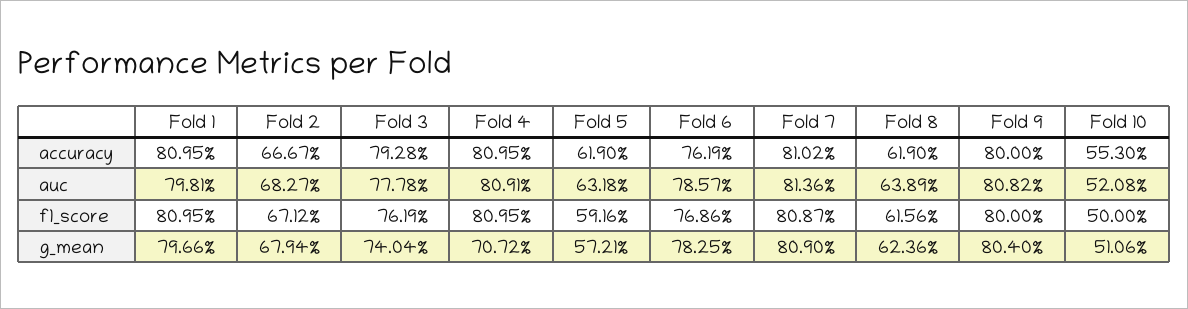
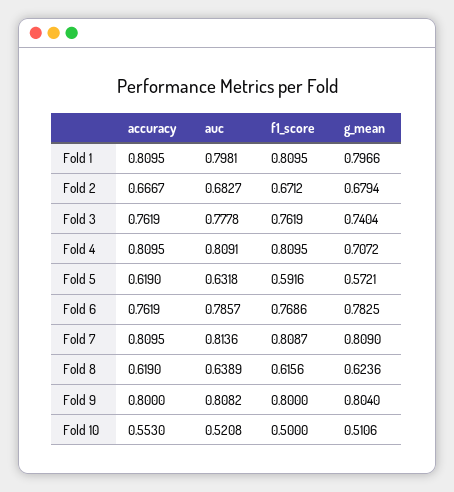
  {
    "Fold 1": {
      "accuracy": 0.8095,
      "auc": 0.7981,
      "f1_score": 0.8095,
      "g_mean": 0.7966
    },
    "Fold 2": {
      "accuracy": 0.6667,
      "auc": 0.6827,
      "f1_score": 0.6712,
      "g_mean": 0.6794
    },
    "Fold 3": {
-     "accuracy": 0.7928,
+     "accuracy": 0.7619,
      "auc": 0.7778,
      "f1_score": 0.7619,
      "g_mean": 0.7404
    },
    "Fold 4": {
      "accuracy": 0.8095,
      "auc": 0.8091,
      "f1_score": 0.8095,
      "g_mean": 0.7072
    },
    "Fold 5": {
      "accuracy": 0.619,
      "auc": 0.6318,
      "f1_score": 0.5916,
      "g_mean": 0.5721
    },
    "Fold 6": {
      "accuracy": 0.7619,
      "auc": 0.7857,
      "f1_score": 0.7686,
      "g_mean": 0.7825
    },
    "Fold 7": {
-     "accuracy": 0.8102,
+     "accuracy": 0.8095,
      "auc": 0.8136,
      "f1_score": 0.8087,
      "g_mean": 0.809
    },
    "Fold 8": {
      "accuracy": 0.619,
      "auc": 0.6389,
      "f1_score": 0.6156,
      "g_mean": 0.6236
    },
    "Fold 9": {
      "accuracy": 0.8,
      "auc": 0.8082,
      "f1_score": 0.8,
      "g_mean": 0.804
    },
    "Fold 10": {
      "accuracy": 0.553,
      "auc": 0.5208,
      "f1_score": 0.5,
      "g_mean": 0.5106
    }
  }

